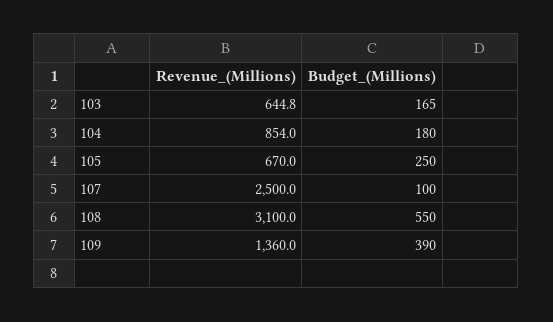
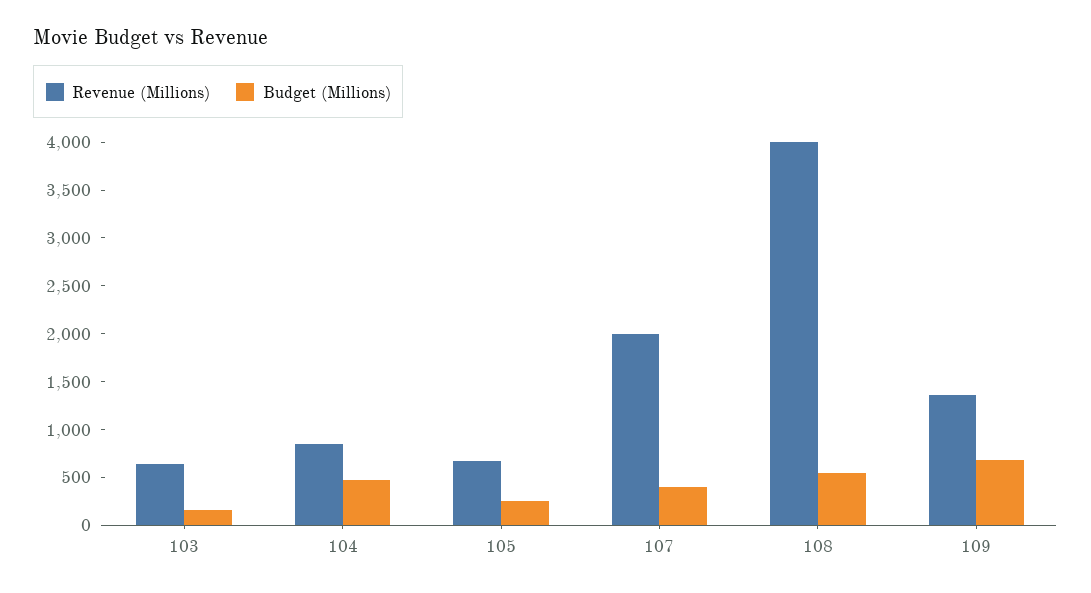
  {
    "Revenue_(Millions)": {
      "103": 644.8,
      "104": 854,
      "105": 670,
-     "107": 2500,
+     "107": 2000,
-     "108": 3100,
+     "108": 4000,
      "109": 1360
    },
    "Budget_(Millions)": {
      "103": 165,
-     "104": 180,
+     "104": 500,
      "105": 250,
-     "107": 100,
+     "107": 400,
      "108": 550,
-     "109": 390
+     "109": 700
    }
  }

